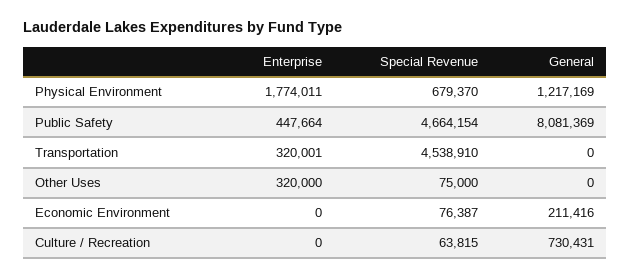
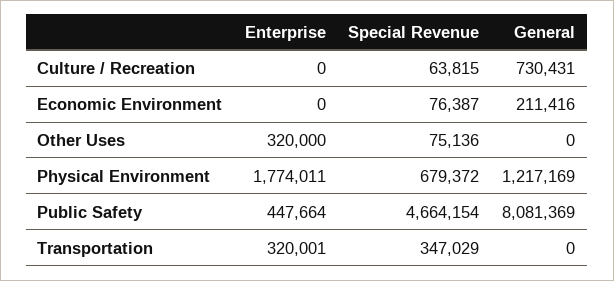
  {
    "Enterprise": {
      "Physical Environment": 1774011,
      "Public Safety": 447664,
      "Transportation": 320001,
      "Other Uses": 320000,
      "Economic Environment": 0,
      "Culture / Recreation": 0
    },
    "Special Revenue": {
-     "Physical Environment": 679370,
+     "Physical Environment": 679372,
      "Public Safety": 4664154,
-     "Transportation": 4538910,
+     "Transportation": 347029,
-     "Other Uses": 75000,
+     "Other Uses": 75136,
      "Economic Environment": 76387,
      "Culture / Recreation": 63815
    },
    "General": {
      "Physical Environment": 1217169,
      "Public Safety": 8081369,
      "Transportation": 0,
      "Other Uses": 0,
      "Economic Environment": 211416,
      "Culture / Recreation": 730431
    }
  }

